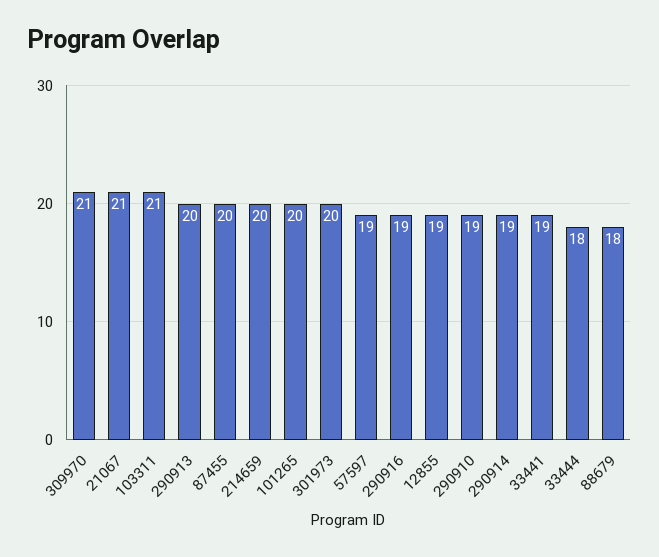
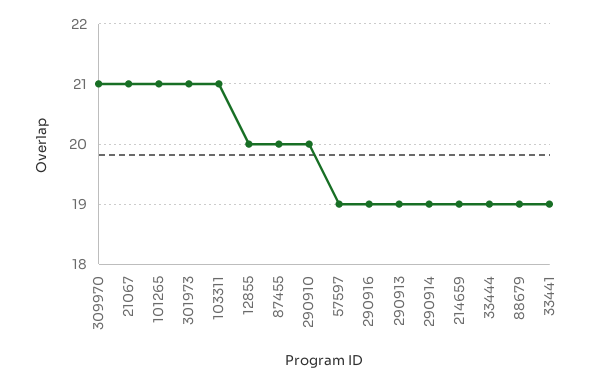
  {
    "309970": 21,
    "21067": 21,
    "103311": 21,
-   "290913": 20,
+   "290913": 19,
    "87455": 20,
-   "214659": 20,
+   "214659": 19,
-   "101265": 20,
+   "101265": 21,
-   "301973": 20,
+   "301973": 21,
    "57597": 19,
    "290916": 19,
-   "12855": 19,
+   "12855": 20,
-   "290910": 19,
+   "290910": 20,
    "290914": 19,
    "33441": 19,
-   "33444": 18,
+   "33444": 19,
-   "88679": 18
+   "88679": 19
  }

